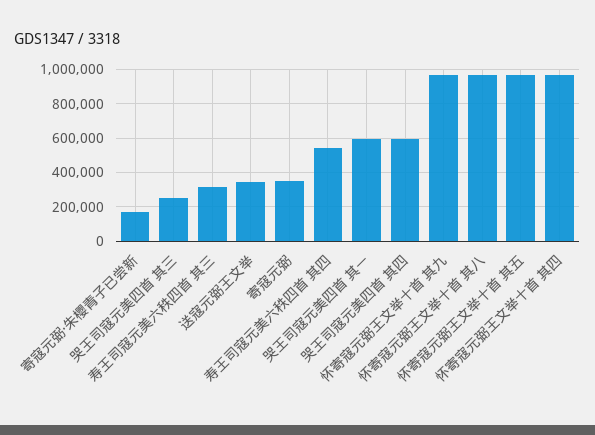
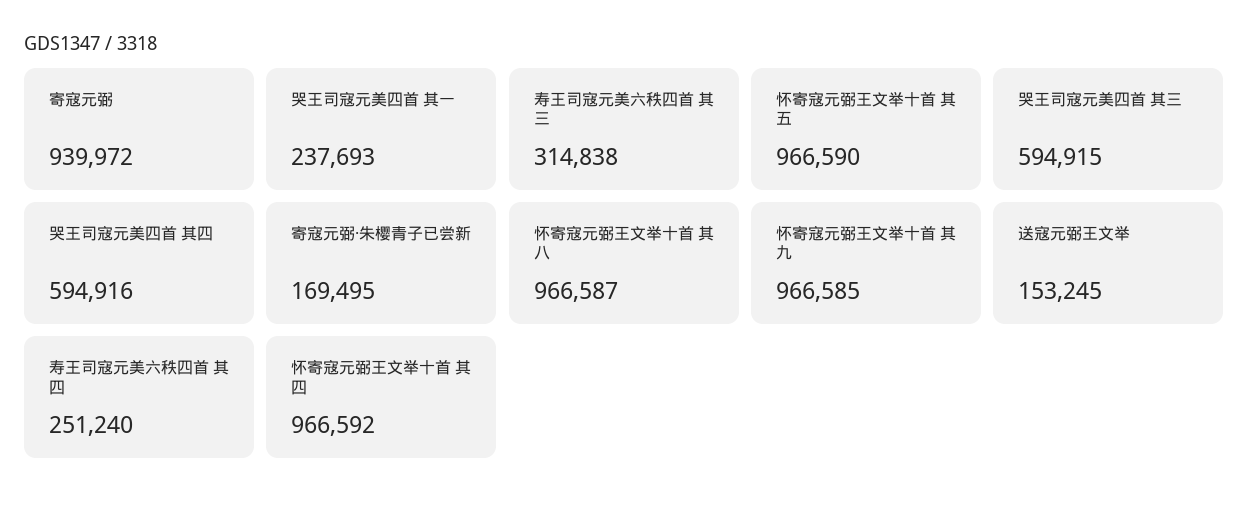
  {
    "寄寇元弼·朱樱青子已尝新": 169495,
-   "哭王司寇元美四首 其三": 250000,
+   "哭王司寇元美四首 其三": 594915,
    "寿王司寇元美六秩四首 其三": 314838,
-   "送寇元弼王文举": 350000,
+   "送寇元弼王文举": 153245,
-   "寄寇元弼": 350000,
+   "寄寇元弼": 939972,
-   "寿王司寇元美六秩四首 其四": 550000,
+   "寿王司寇元美六秩四首 其四": 251240,
-   "哭王司寇元美四首 其一": 600000,
+   "哭王司寇元美四首 其一": 237693,
    "哭王司寇元美四首 其四": 594916,
    "怀寄寇元弼王文举十首 其九": 966585,
    "怀寄寇元弼王文举十首 其八": 966587,
    "怀寄寇元弼王文举十首 其五": 966590,
    "怀寄寇元弼王文举十首 其四": 966592
  }

